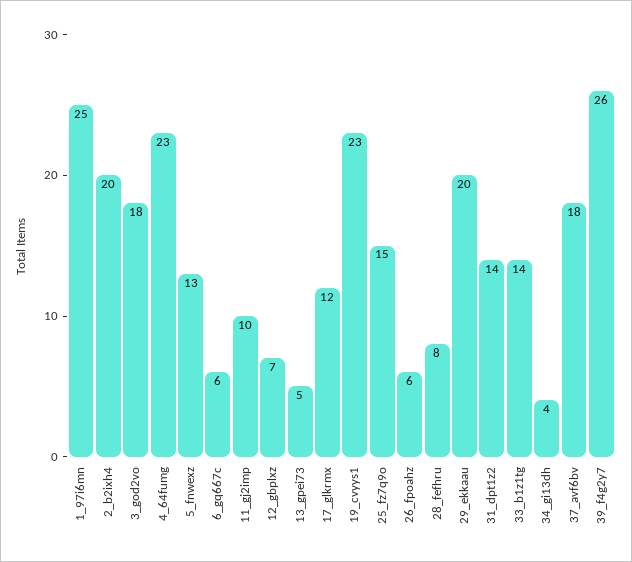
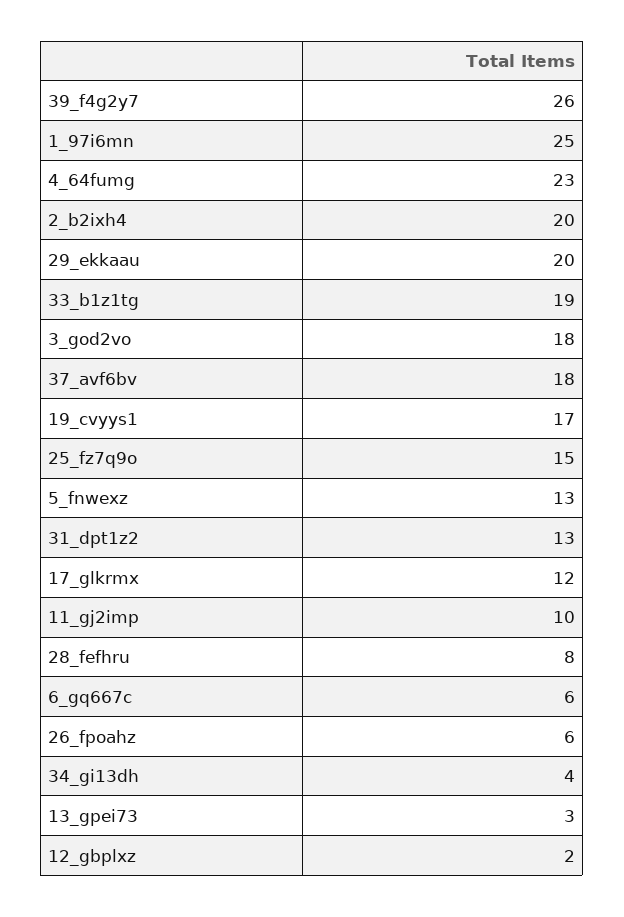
  {
    "1_97i6mn": 25,
    "2_b2ixh4": 20,
    "3_god2vo": 18,
    "4_64fumg": 23,
    "5_fnwexz": 13,
    "6_gq667c": 6,
    "11_gj2imp": 10,
-   "12_gbplxz": 7,
+   "12_gbplxz": 2,
-   "13_gpei73": 5,
+   "13_gpei73": 3,
    "17_glkrmx": 12,
-   "19_cvyys1": 23,
+   "19_cvyys1": 17,
    "25_fz7q9o": 15,
    "26_fpoahz": 6,
    "28_fefhru": 8,
    "29_ekkaau": 20,
-   "31_dpt1z2": 14,
+   "31_dpt1z2": 13,
-   "33_b1z1tg": 14,
+   "33_b1z1tg": 19,
    "34_gi13dh": 4,
    "37_avf6bv": 18,
    "39_f4g2y7": 26
  }

